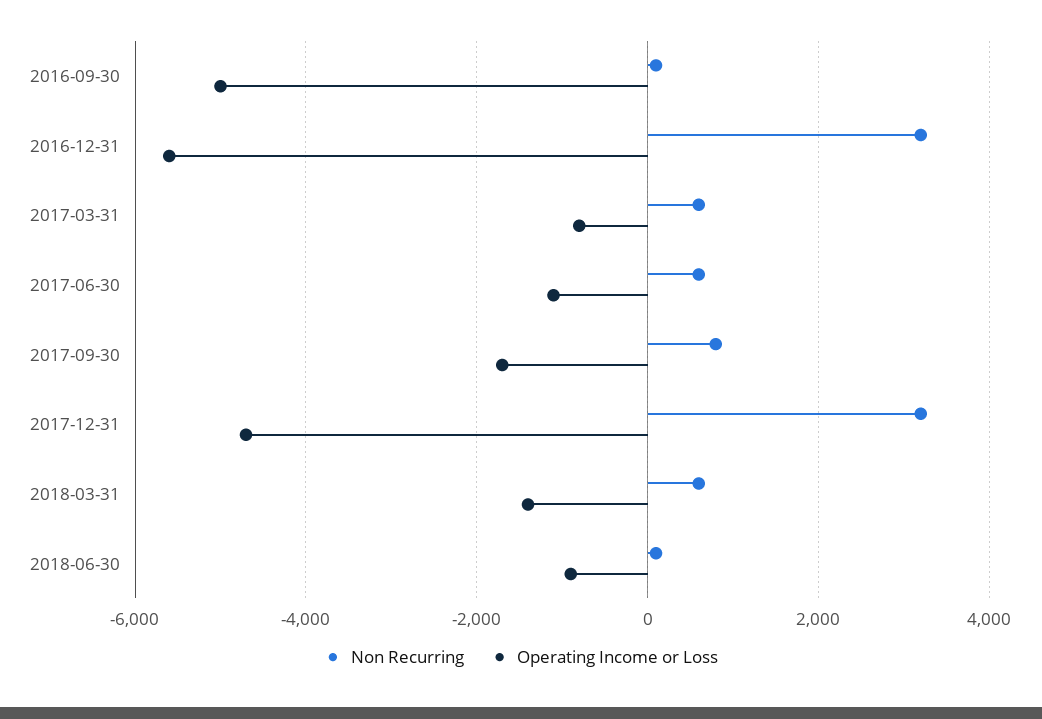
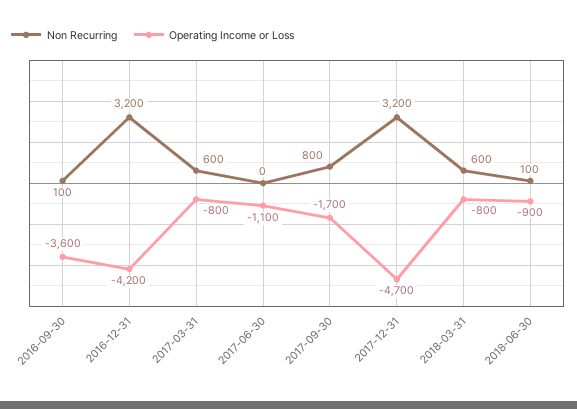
  {
    "Non Recurring": {
      "2016-09-30": 100,
      "2016-12-31": 3200,
      "2017-03-31": 600,
-     "2017-06-30": 600,
+     "2017-06-30": 0,
      "2017-09-30": 800,
      "2017-12-31": 3200,
      "2018-03-31": 600,
      "2018-06-30": 100
    },
    "Operating Income or Loss": {
-     "2016-09-30": -5000,
+     "2016-09-30": -3600,
-     "2016-12-31": -5600,
+     "2016-12-31": -4200,
      "2017-03-31": -800,
      "2017-06-30": -1100,
      "2017-09-30": -1700,
      "2017-12-31": -4700,
-     "2018-03-31": -1400,
+     "2018-03-31": -800,
      "2018-06-30": -900
    }
  }

